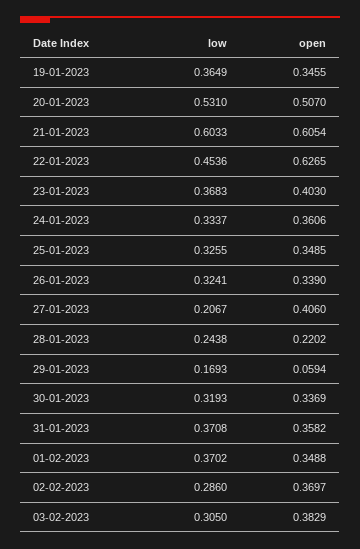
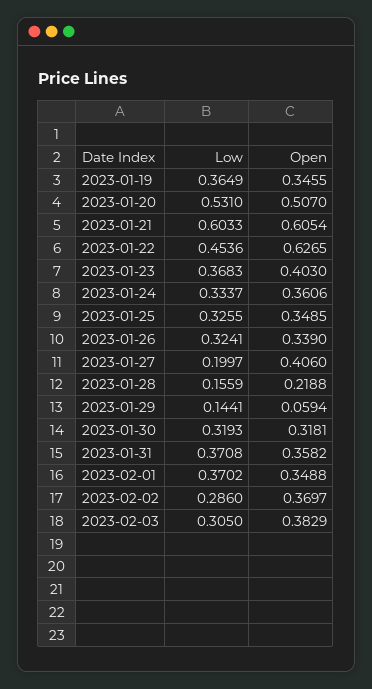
  {
    "low": {
      "19-01-2023": 0.3649,
      "20-01-2023": 0.531,
      "21-01-2023": 0.6033,
      "22-01-2023": 0.4536,
      "23-01-2023": 0.3683,
      "24-01-2023": 0.3337,
      "25-01-2023": 0.3255,
      "26-01-2023": 0.3241,
-     "27-01-2023": 0.2067,
+     "27-01-2023": 0.1997,
-     "28-01-2023": 0.2438,
+     "28-01-2023": 0.1559,
-     "29-01-2023": 0.1693,
+     "29-01-2023": 0.1441,
      "30-01-2023": 0.3193,
      "31-01-2023": 0.3708,
      "01-02-2023": 0.3702,
      "02-02-2023": 0.286,
      "03-02-2023": 0.305
    },
    "open": {
      "19-01-2023": 0.3455,
      "20-01-2023": 0.507,
      "21-01-2023": 0.6054,
      "22-01-2023": 0.6265,
      "23-01-2023": 0.403,
      "24-01-2023": 0.3606,
      "25-01-2023": 0.3485,
      "26-01-2023": 0.339,
      "27-01-2023": 0.406,
-     "28-01-2023": 0.2202,
+     "28-01-2023": 0.2188,
      "29-01-2023": 0.0594,
-     "30-01-2023": 0.3369,
+     "30-01-2023": 0.3181,
      "31-01-2023": 0.3582,
      "01-02-2023": 0.3488,
      "02-02-2023": 0.3697,
      "03-02-2023": 0.3829
    }
  }

